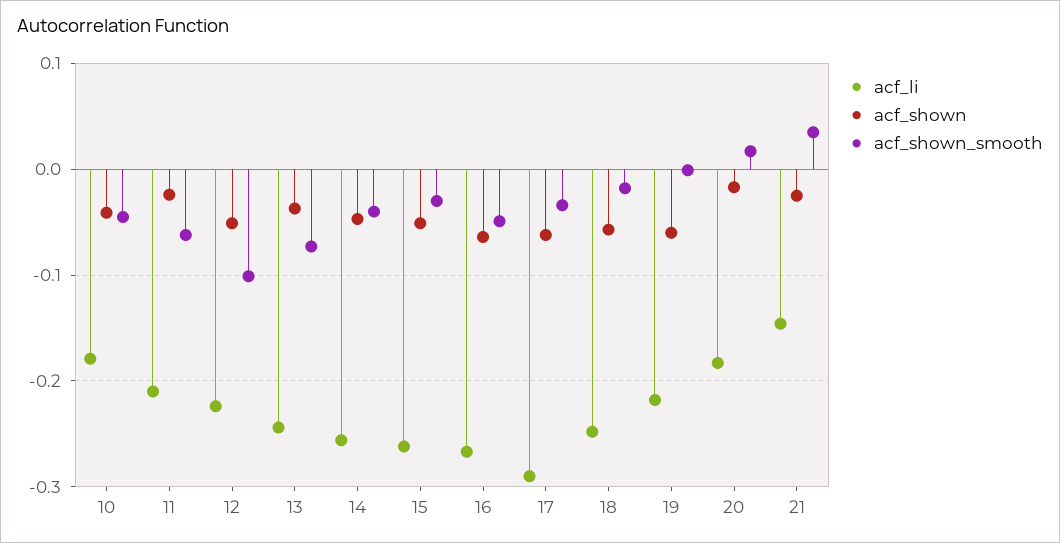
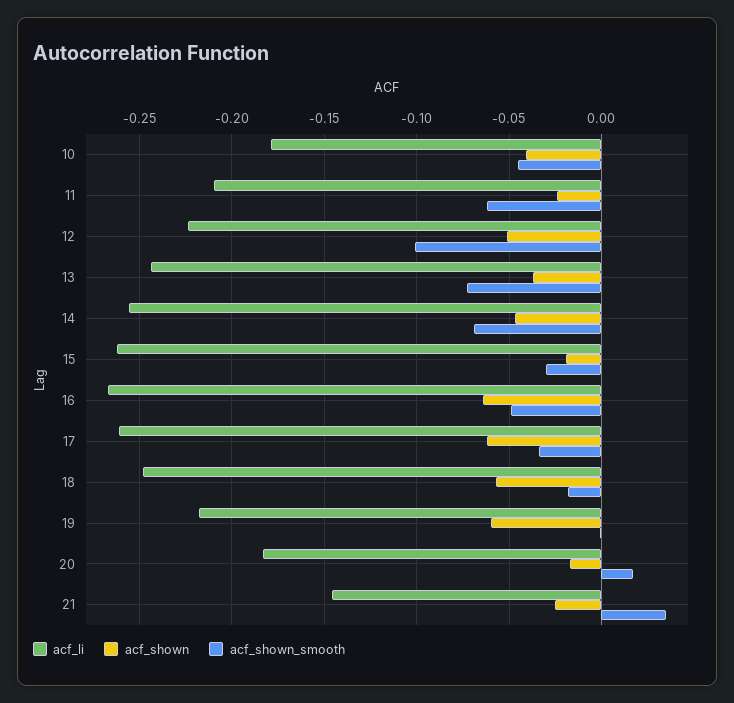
  {
    "acf_li": {
      "10": -0.18,
      "11": -0.21,
      "12": -0.225,
      "13": -0.245,
      "14": -0.255,
      "15": -0.26,
      "16": -0.265,
-     "17": -0.29,
+     "17": -0.26,
      "18": -0.25,
      "19": -0.22,
      "20": -0.185,
      "21": -0.145
    },
    "acf_shown": {
      "10": -0.04,
      "11": -0.025,
      "12": -0.05,
      "13": -0.035,
      "14": -0.045,
-     "15": -0.05,
+     "15": -0.02,
      "16": -0.065,
      "17": -0.06,
      "18": -0.055,
      "19": -0.06,
      "20": -0.015,
      "21": -0.025
    },
    "acf_shown_smooth": {
      "10": -0.045,
      "11": -0.06,
      "12": -0.1,
      "13": -0.075,
-     "14": -0.04,
+     "14": -0.07,
      "15": -0.03,
      "16": -0.05,
      "17": -0.035,
      "18": -0.02,
      "19": 0,
      "20": 0.015,
      "21": 0.035
    }
  }

